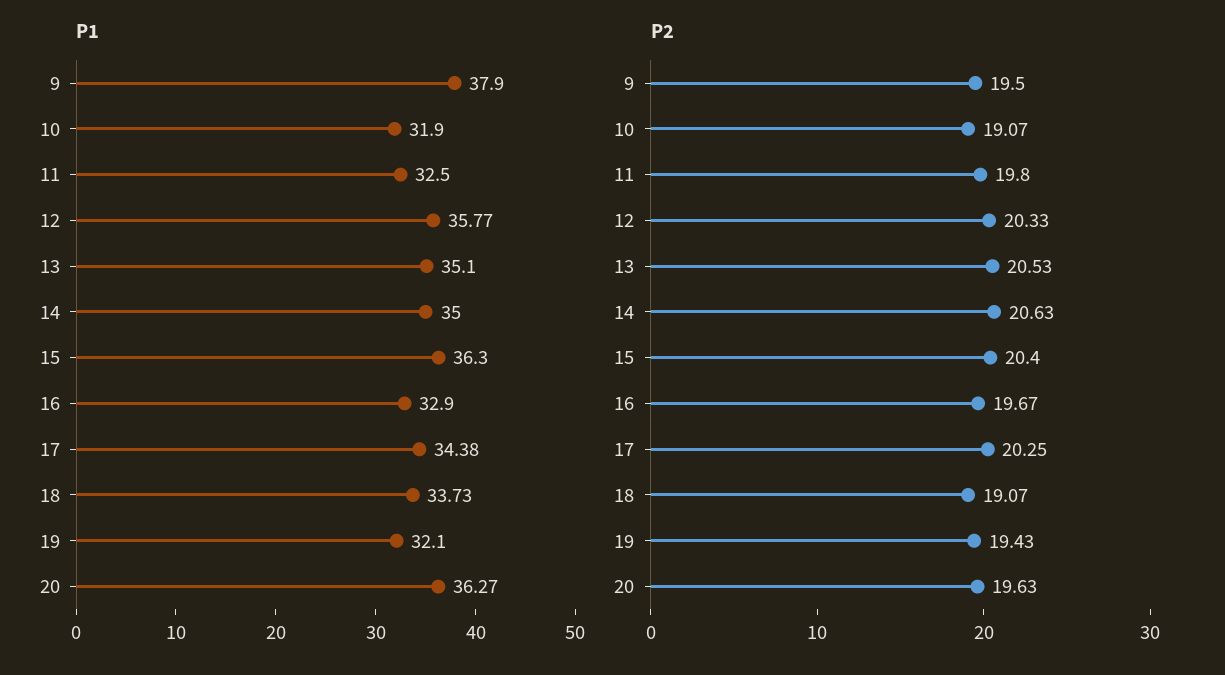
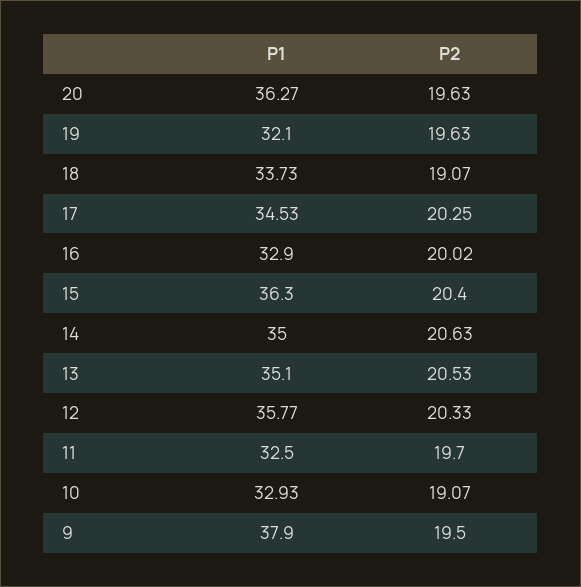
  {
    "P1": {
      "9": 37.9,
-     "10": 31.9,
+     "10": 32.93,
      "11": 32.5,
      "12": 35.77,
      "13": 35.1,
      "14": 35,
      "15": 36.3,
      "16": 32.9,
-     "17": 34.38,
+     "17": 34.53,
      "18": 33.73,
      "19": 32.1,
      "20": 36.27
    },
    "P2": {
      "9": 19.5,
      "10": 19.07,
-     "11": 19.8,
+     "11": 19.7,
      "12": 20.33,
      "13": 20.53,
      "14": 20.63,
      "15": 20.4,
-     "16": 19.67,
+     "16": 20.02,
      "17": 20.25,
      "18": 19.07,
-     "19": 19.43,
+     "19": 19.63,
      "20": 19.63
    }
  }

